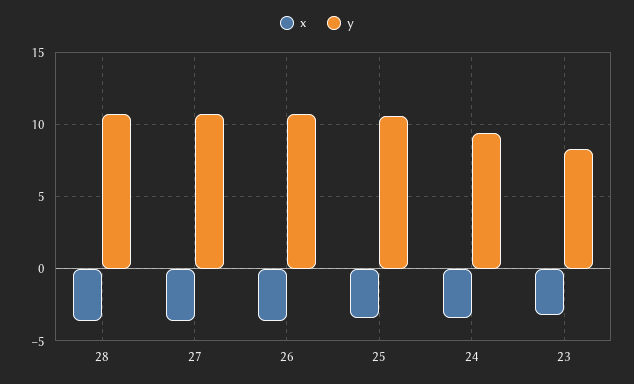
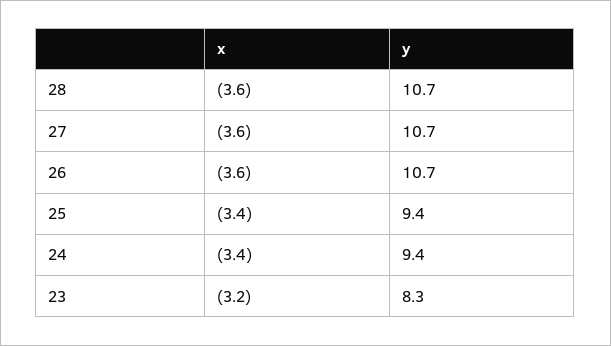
  {
    "x": {
      "28": -3.6,
      "27": -3.6,
      "26": -3.6,
      "25": -3.4,
      "24": -3.4,
      "23": -3.2
    },
    "y": {
      "28": 10.7,
      "27": 10.7,
      "26": 10.7,
-     "25": 10.5,
+     "25": 9.4,
      "24": 9.4,
      "23": 8.3
    }
  }

